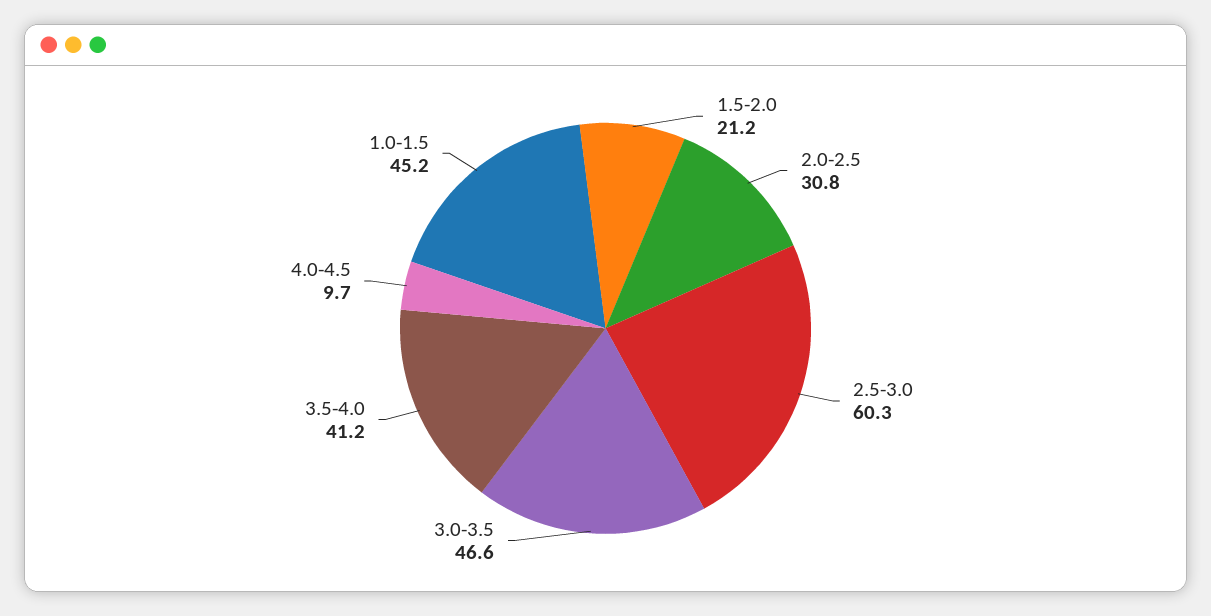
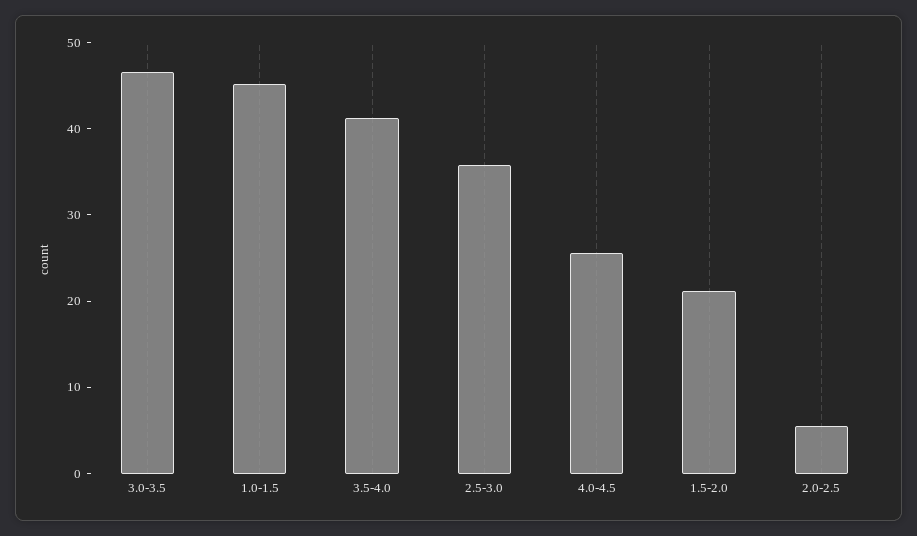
  {
    "1.5-2.0": 21.2,
-   "2.0-2.5": 30.8,
+   "2.0-2.5": 6,
-   "2.5-3.0": 60.3,
+   "2.5-3.0": 36,
    "3.0-3.5": 46.6,
    "3.5-4.0": 41.2,
-   "4.0-4.5": 9.7,
+   "4.0-4.5": 26,
    "1.0-1.5": 45.2
  }

